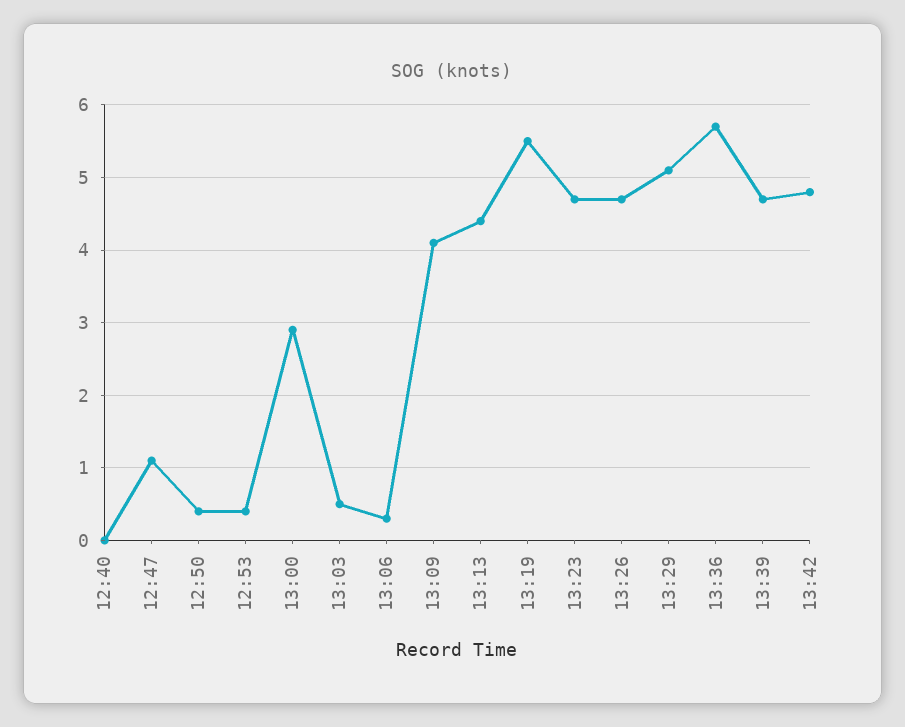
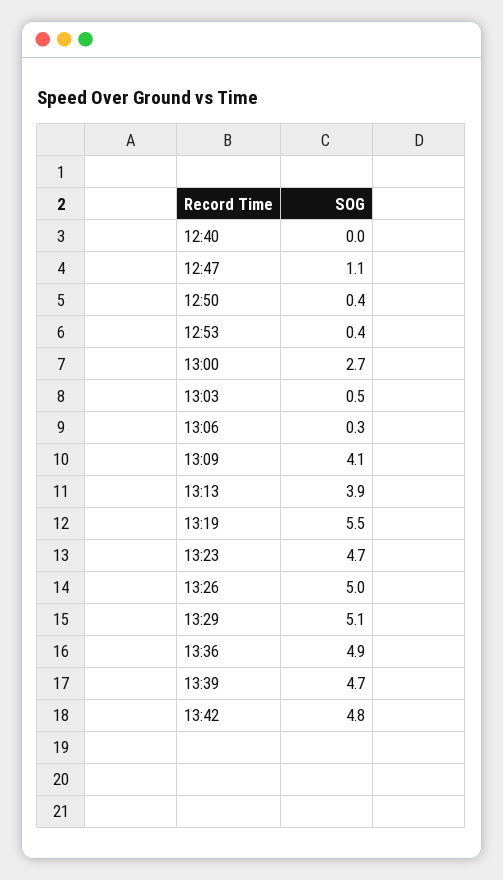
  {
    "12:40": 0,
    "12:47": 1.1,
    "12:50": 0.4,
    "12:53": 0.4,
-   "13:00": 2.9,
+   "13:00": 2.7,
    "13:03": 0.5,
    "13:06": 0.3,
    "13:09": 4.1,
-   "13:13": 4.4,
+   "13:13": 3.9,
    "13:19": 5.5,
    "13:23": 4.7,
-   "13:26": 4.7,
+   "13:26": 5,
    "13:29": 5.1,
-   "13:36": 5.7,
+   "13:36": 4.9,
    "13:39": 4.7,
    "13:42": 4.8
  }

